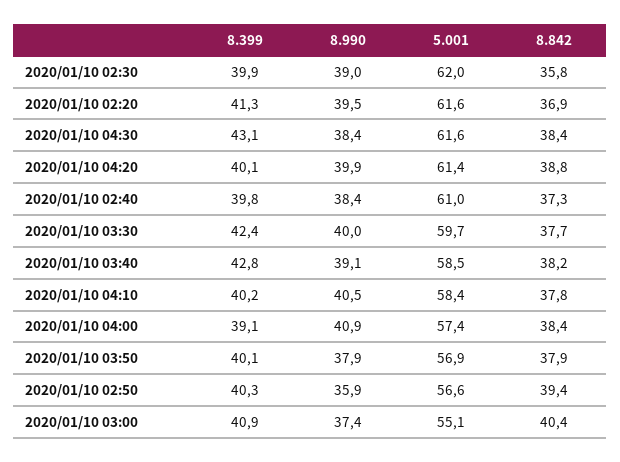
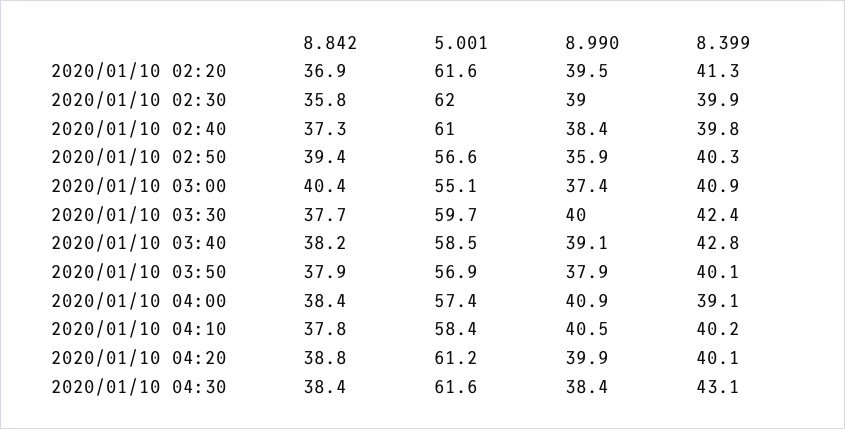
  {
    "8.399": {
      "2020/01/10 02:30": 39.9,
      "2020/01/10 02:20": 41.3,
      "2020/01/10 04:30": 43.1,
      "2020/01/10 04:20": 40.1,
      "2020/01/10 02:40": 39.8,
      "2020/01/10 03:30": 42.4,
      "2020/01/10 03:40": 42.8,
      "2020/01/10 04:10": 40.2,
      "2020/01/10 04:00": 39.1,
      "2020/01/10 03:50": 40.1,
      "2020/01/10 02:50": 40.3,
      "2020/01/10 03:00": 40.9
    },
    "8.990": {
      "2020/01/10 02:30": 39,
      "2020/01/10 02:20": 39.5,
      "2020/01/10 04:30": 38.4,
      "2020/01/10 04:20": 39.9,
      "2020/01/10 02:40": 38.4,
      "2020/01/10 03:30": 40,
      "2020/01/10 03:40": 39.1,
      "2020/01/10 04:10": 40.5,
      "2020/01/10 04:00": 40.9,
      "2020/01/10 03:50": 37.9,
      "2020/01/10 02:50": 35.9,
      "2020/01/10 03:00": 37.4
    },
    "5.001": {
      "2020/01/10 02:30": 62,
      "2020/01/10 02:20": 61.6,
      "2020/01/10 04:30": 61.6,
-     "2020/01/10 04:20": 61.4,
+     "2020/01/10 04:20": 61.2,
      "2020/01/10 02:40": 61,
      "2020/01/10 03:30": 59.7,
      "2020/01/10 03:40": 58.5,
      "2020/01/10 04:10": 58.4,
      "2020/01/10 04:00": 57.4,
      "2020/01/10 03:50": 56.9,
      "2020/01/10 02:50": 56.6,
      "2020/01/10 03:00": 55.1
    },
    "8.842": {
      "2020/01/10 02:30": 35.8,
      "2020/01/10 02:20": 36.9,
      "2020/01/10 04:30": 38.4,
      "2020/01/10 04:20": 38.8,
      "2020/01/10 02:40": 37.3,
      "2020/01/10 03:30": 37.7,
      "2020/01/10 03:40": 38.2,
      "2020/01/10 04:10": 37.8,
      "2020/01/10 04:00": 38.4,
      "2020/01/10 03:50": 37.9,
      "2020/01/10 02:50": 39.4,
      "2020/01/10 03:00": 40.4
    }
  }

